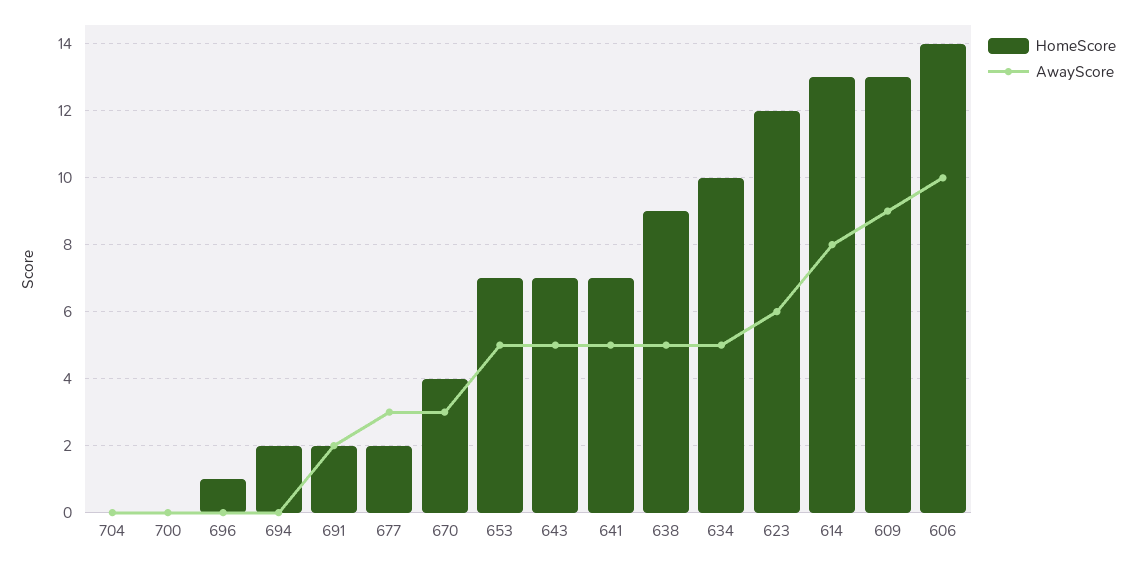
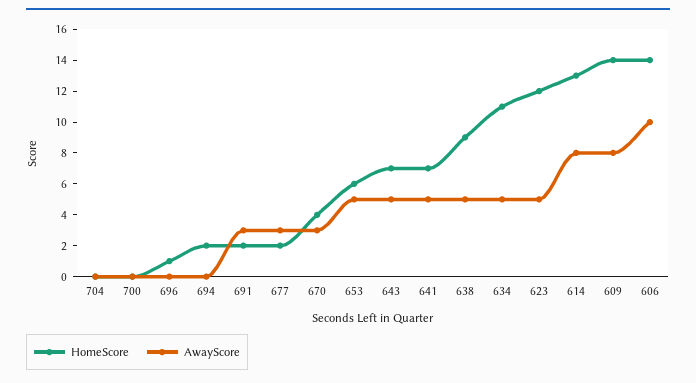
  {
    "HomeScore": {
      "704": 0,
      "700": 0,
      "696": 1,
      "694": 2,
      "691": 2,
      "677": 2,
      "670": 4,
-     "653": 7,
+     "653": 6,
      "643": 7,
      "641": 7,
      "638": 9,
-     "634": 10,
+     "634": 11,
      "623": 12,
      "614": 13,
-     "609": 13,
+     "609": 14,
      "606": 14
    },
    "AwayScore": {
      "704": 0,
      "700": 0,
      "696": 0,
      "694": 0,
-     "691": 2,
+     "691": 3,
      "677": 3,
      "670": 3,
      "653": 5,
      "643": 5,
      "641": 5,
      "638": 5,
      "634": 5,
-     "623": 6,
+     "623": 5,
      "614": 8,
-     "609": 9,
+     "609": 8,
      "606": 10
    }
  }

